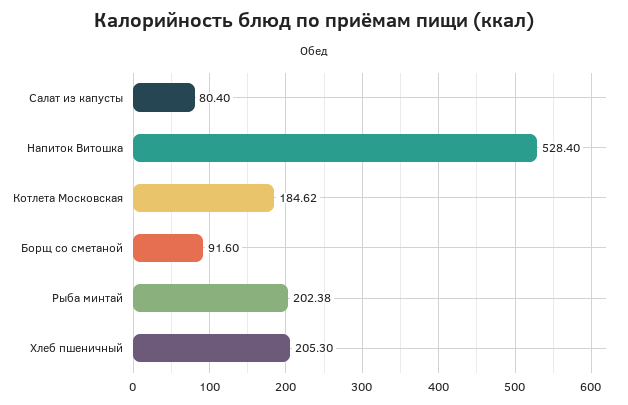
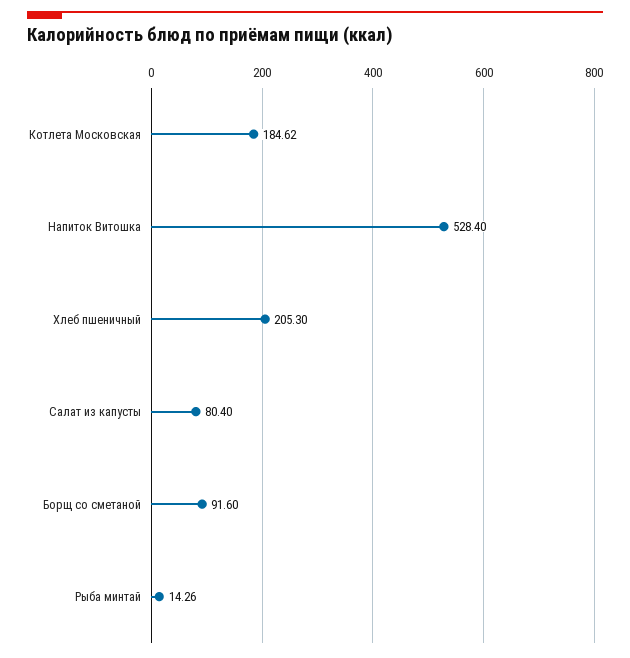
  {
    "Салат из капусты": 80.4,
    "Напиток Витошка": 528.4,
    "Котлета Московская": 184.62,
    "Борщ со сметаной": 91.6,
-   "Рыба минтай": 202.38,
+   "Рыба минтай": 14.26,
    "Хлеб пшеничный": 205.3
  }

